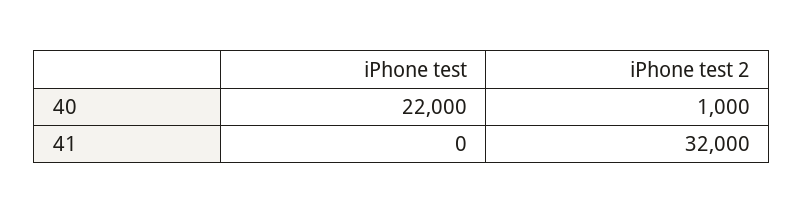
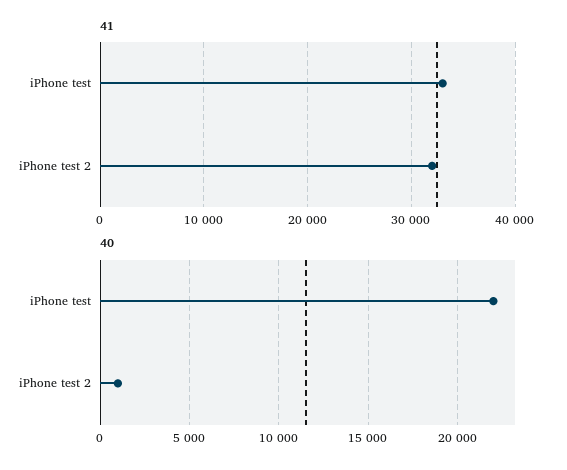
  {
    "40": {
      "iPhone test": 22000,
      "iPhone test 2": 1000
    },
    "41": {
-     "iPhone test": 0,
+     "iPhone test": 33000,
      "iPhone test 2": 32000
    }
  }

